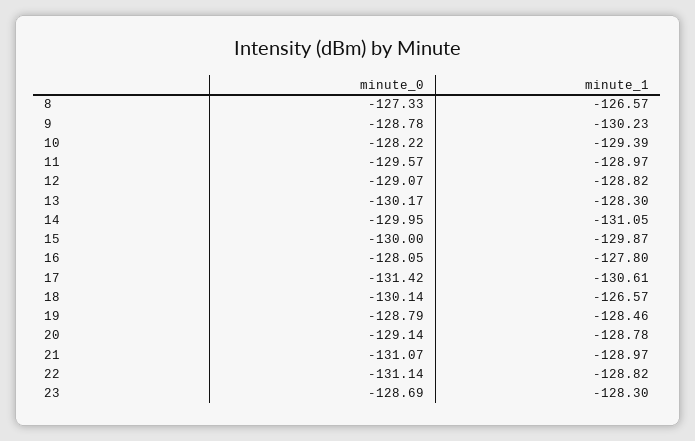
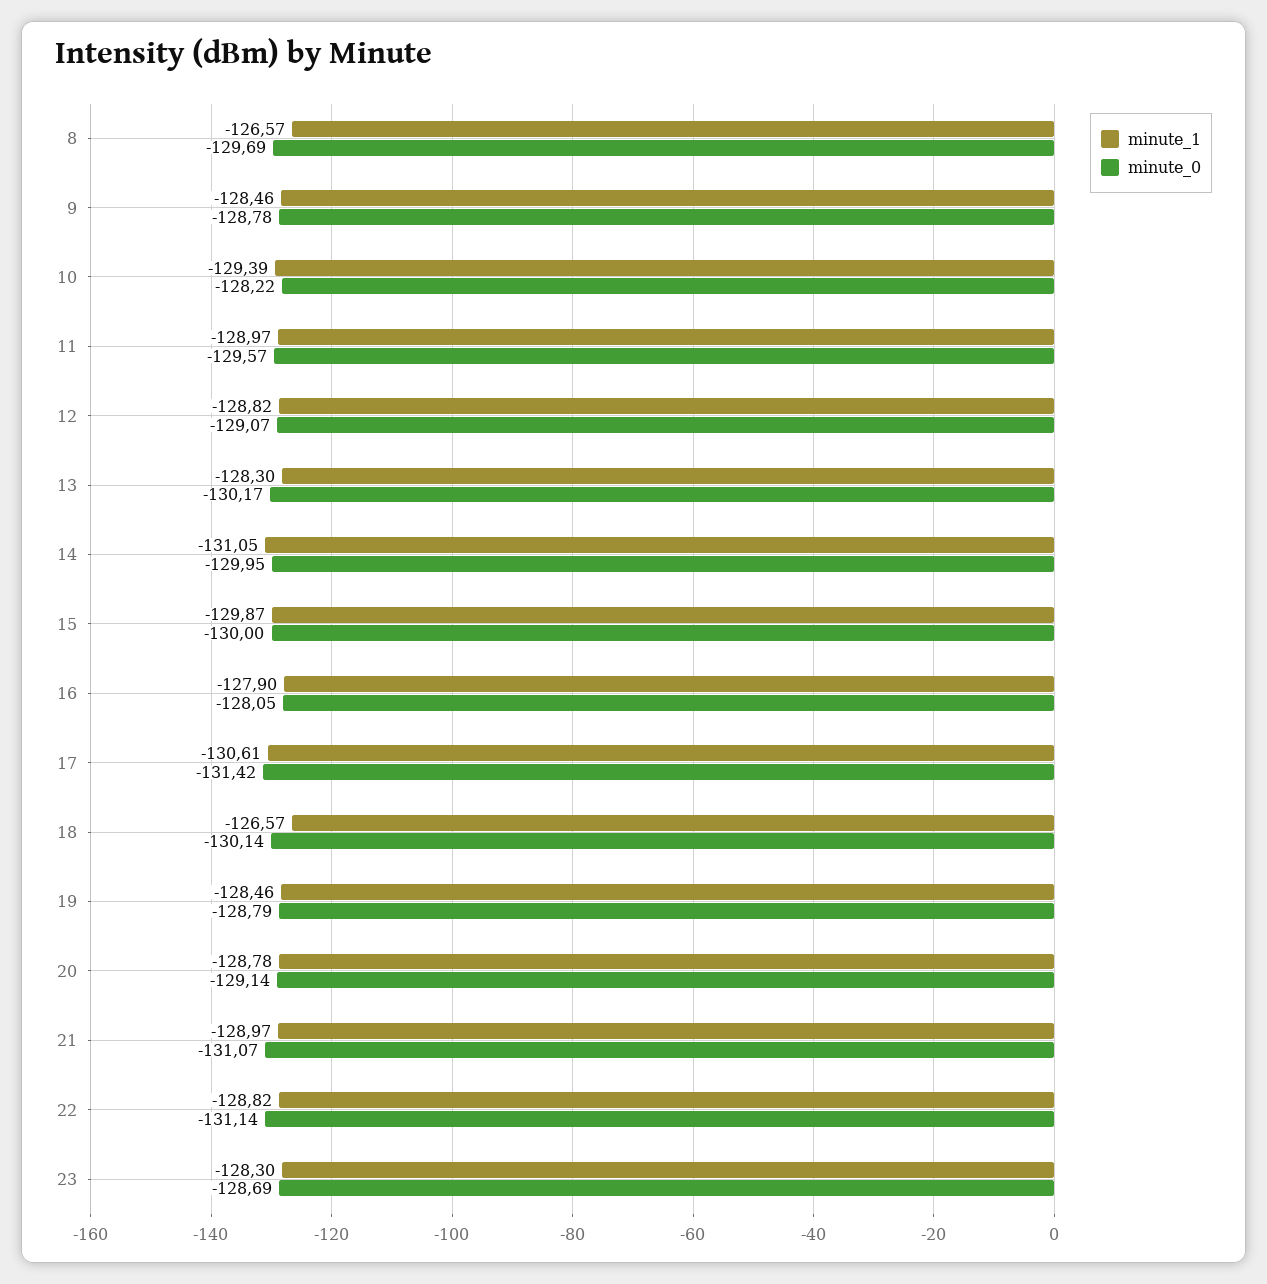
  {
    "minute_0": {
-     "8": -127.33,
+     "8": -129.69,
      "9": -128.78,
      "10": -128.22,
      "11": -129.57,
      "12": -129.07,
      "13": -130.17,
      "14": -129.95,
      "15": -130,
      "16": -128.05,
      "17": -131.42,
      "18": -130.14,
      "19": -128.79,
      "20": -129.14,
      "21": -131.07,
      "22": -131.14,
      "23": -128.69
    },
    "minute_1": {
      "8": -126.57,
-     "9": -130.23,
+     "9": -128.46,
      "10": -129.39,
      "11": -128.97,
      "12": -128.82,
      "13": -128.3,
      "14": -131.05,
      "15": -129.87,
-     "16": -127.8,
+     "16": -127.9,
      "17": -130.61,
      "18": -126.57,
      "19": -128.46,
      "20": -128.78,
      "21": -128.97,
      "22": -128.82,
      "23": -128.3
    }
  }

